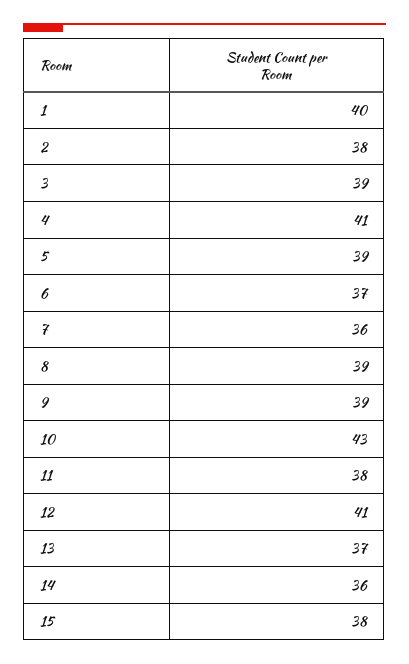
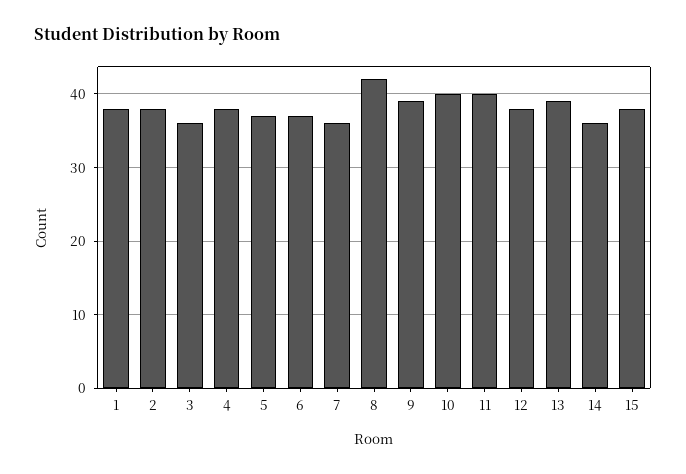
  {
-   "1": 40,
+   "1": 38,
    "2": 38,
-   "3": 39,
+   "3": 36,
-   "4": 41,
+   "4": 38,
-   "5": 39,
+   "5": 37,
    "6": 37,
    "7": 36,
-   "8": 39,
+   "8": 42,
    "9": 39,
-   "10": 43,
+   "10": 40,
-   "11": 38,
+   "11": 40,
-   "12": 41,
+   "12": 38,
-   "13": 37,
+   "13": 39,
    "14": 36,
    "15": 38
  }

